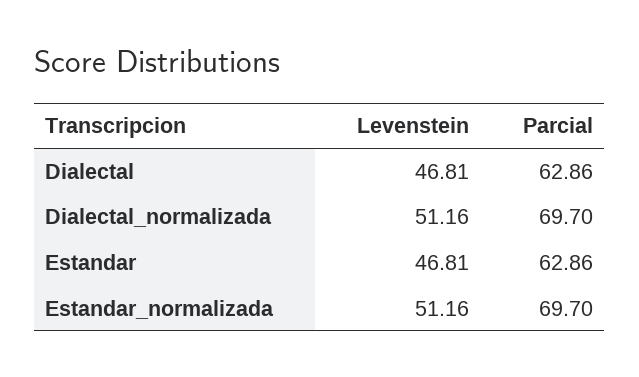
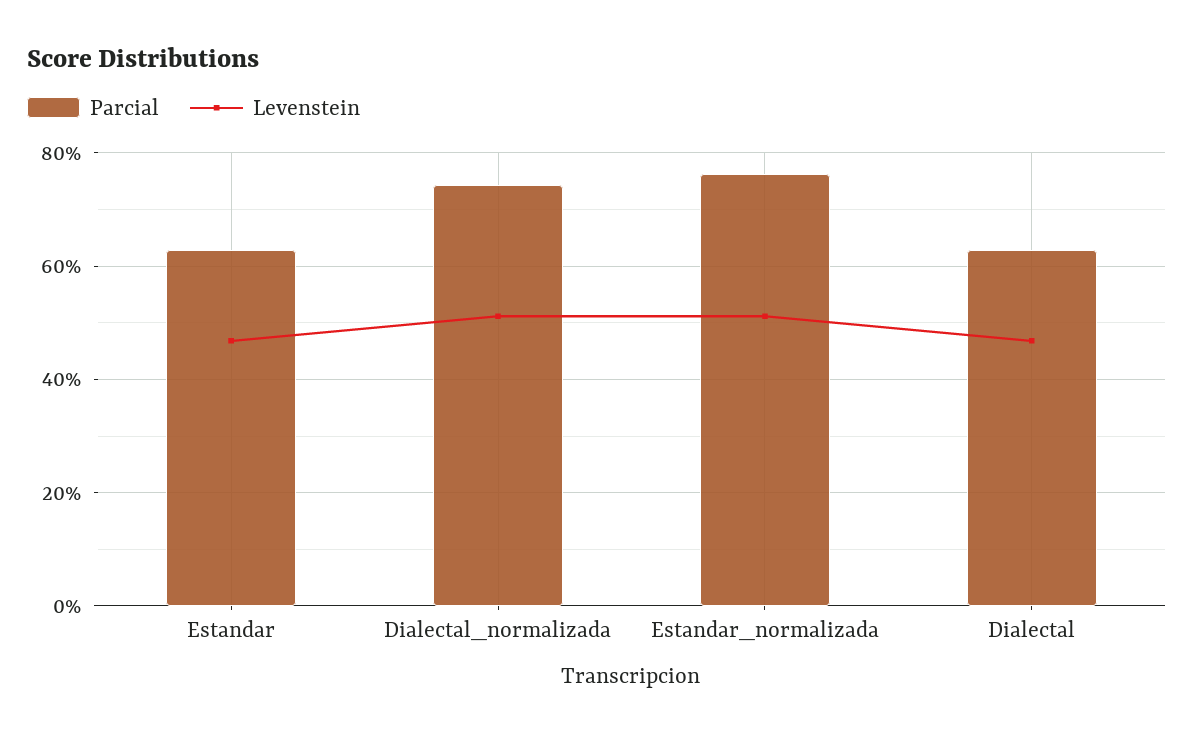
  {
    "Levenstein": {
      "Dialectal": 46.81,
      "Dialectal_normalizada": 51.16,
      "Estandar": 46.81,
      "Estandar_normalizada": 51.16
    },
    "Parcial": {
      "Dialectal": 62.86,
-     "Dialectal_normalizada": 69.7,
+     "Dialectal_normalizada": 74,
      "Estandar": 62.86,
-     "Estandar_normalizada": 69.7
+     "Estandar_normalizada": 76
    }
  }

